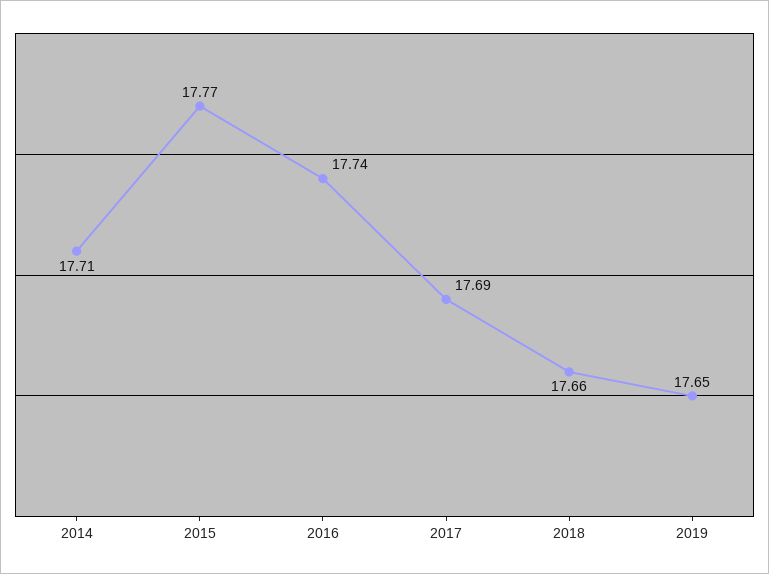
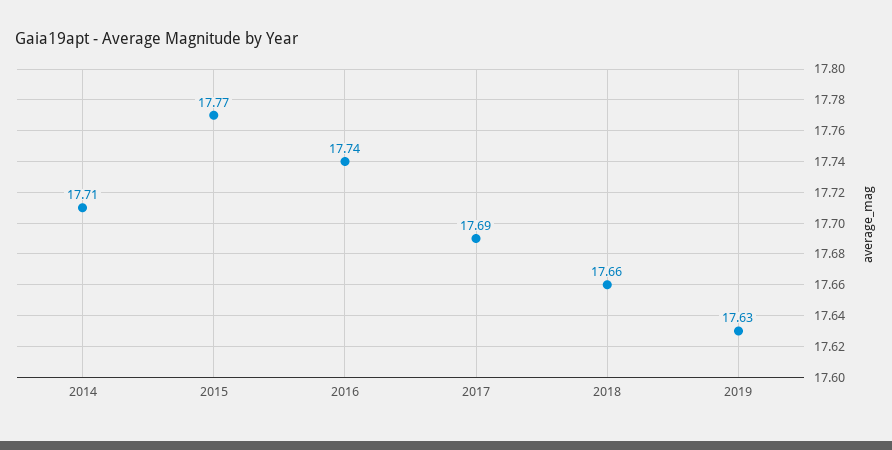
  {
    "2014": 17.71,
    "2015": 17.77,
    "2016": 17.74,
    "2017": 17.69,
    "2018": 17.66,
-   "2019": 17.65
+   "2019": 17.63
  }

